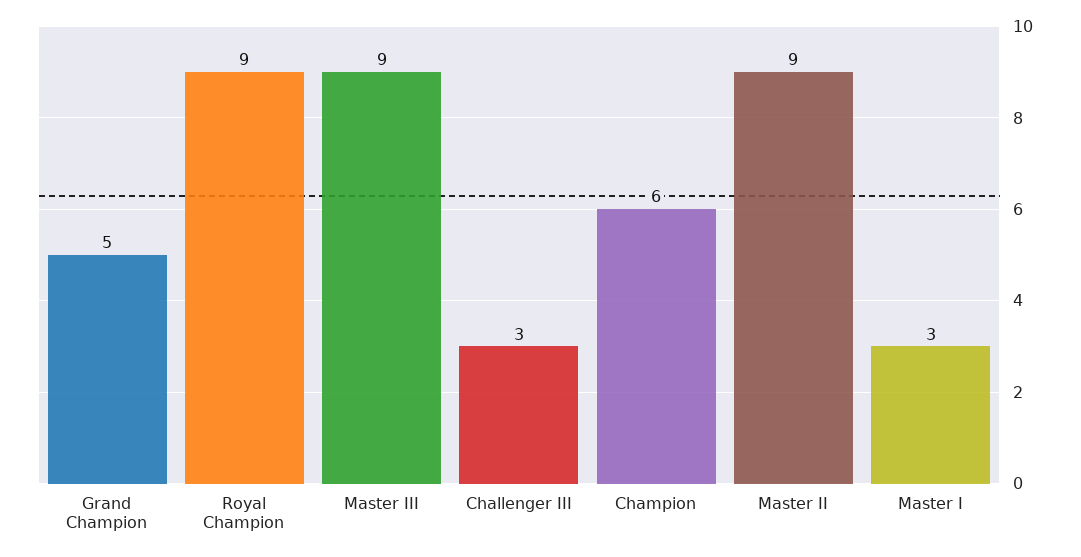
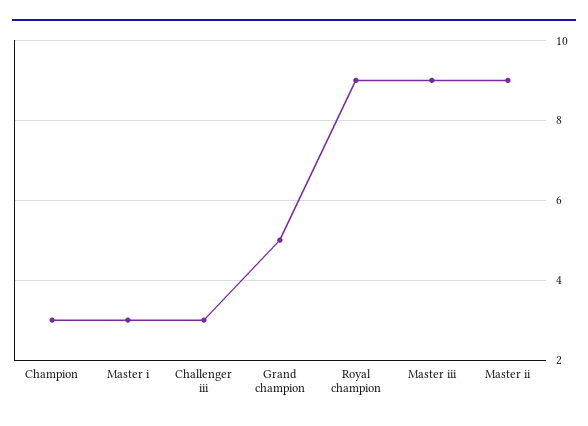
  {
    "Grand Champion": 5,
    "Royal Champion": 9,
    "Master III": 9,
    "Challenger III": 3,
-   "Champion": 6,
+   "Champion": 3,
    "Master II": 9,
    "Master I": 3
  }

